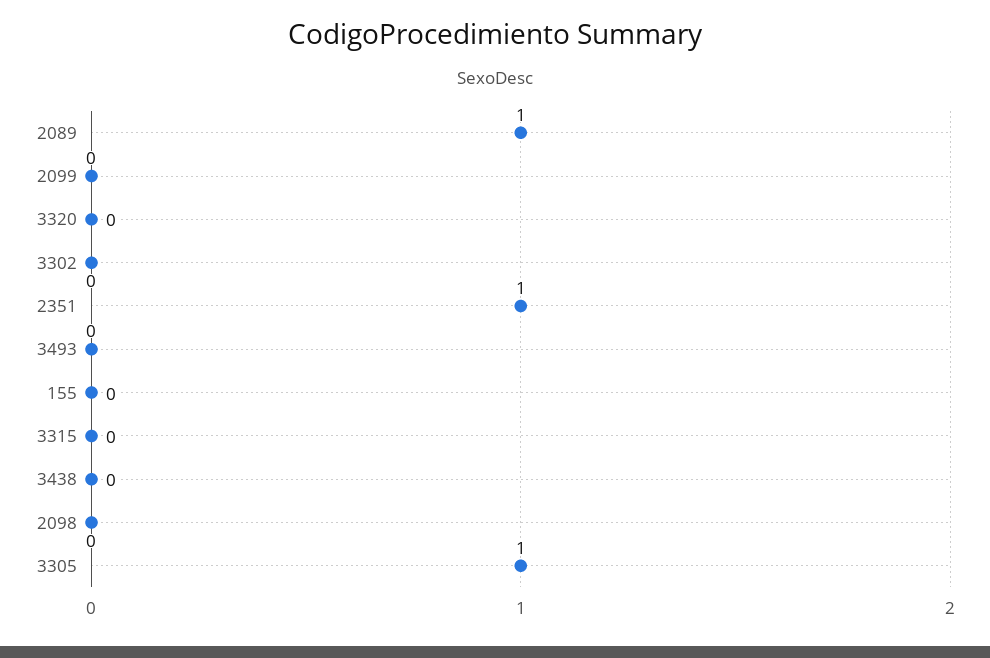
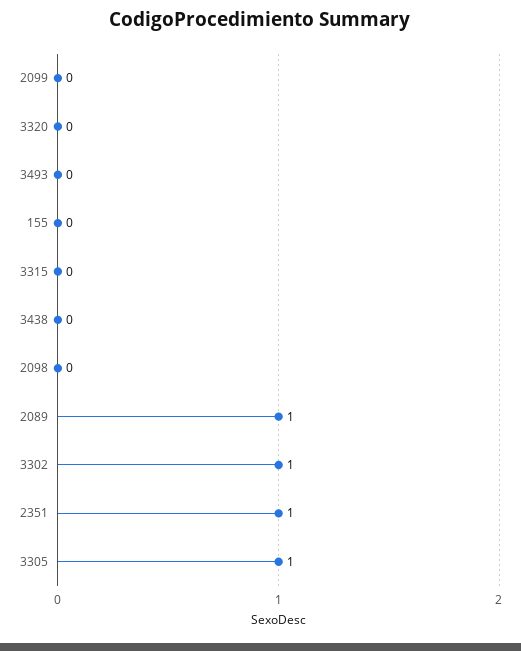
  {
    "2089": 1,
    "2099": 0,
    "3320": 0,
-   "3302": 0,
+   "3302": 1,
    "2351": 1,
    "3493": 0,
    "155": 0,
    "3315": 0,
    "3438": 0,
    "2098": 0,
    "3305": 1
  }

